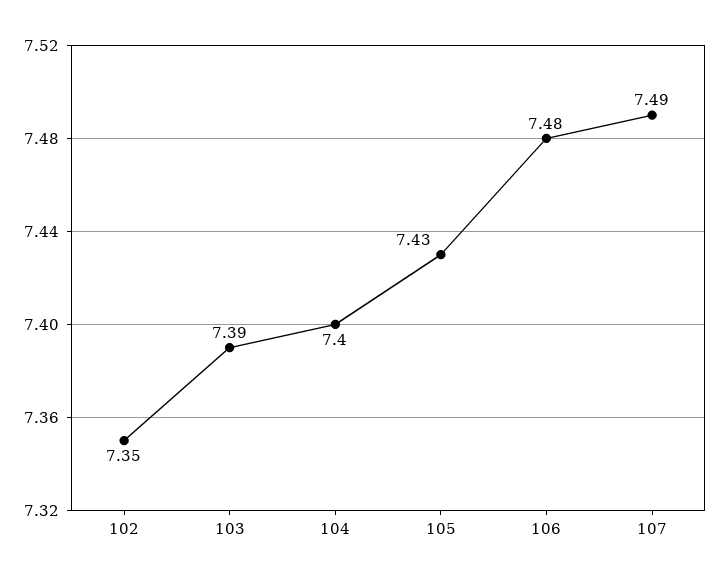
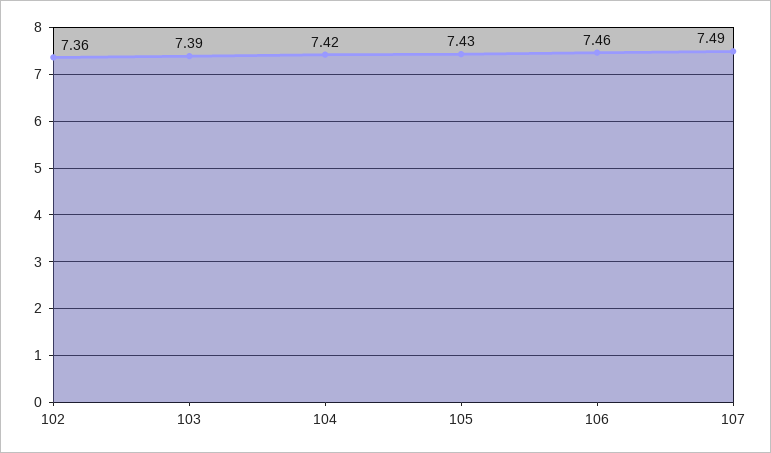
  {
-   "102": 7.35,
+   "102": 7.36,
    "103": 7.39,
-   "104": 7.4,
+   "104": 7.42,
    "105": 7.43,
-   "106": 7.48,
+   "106": 7.46,
    "107": 7.49
  }

